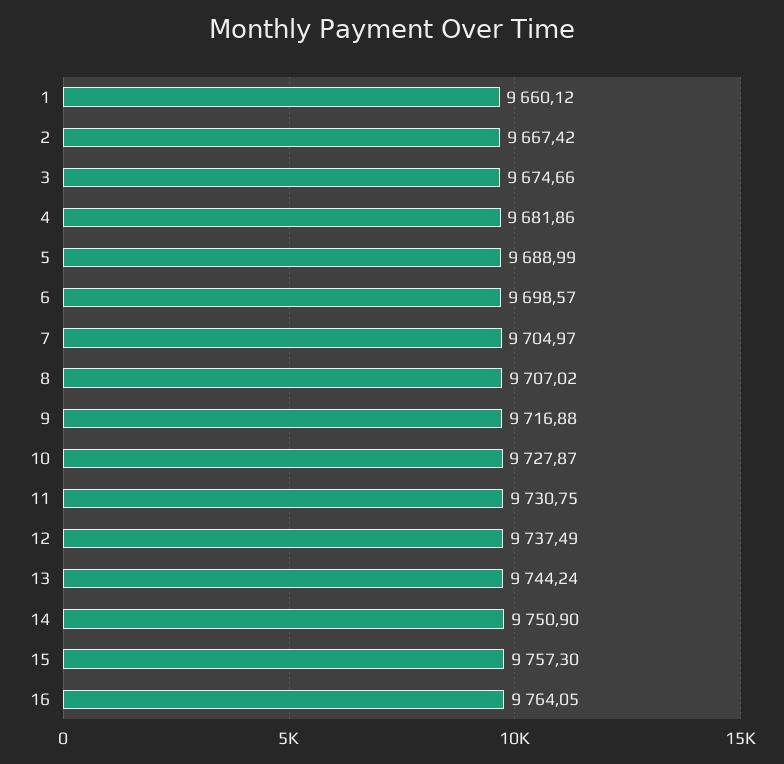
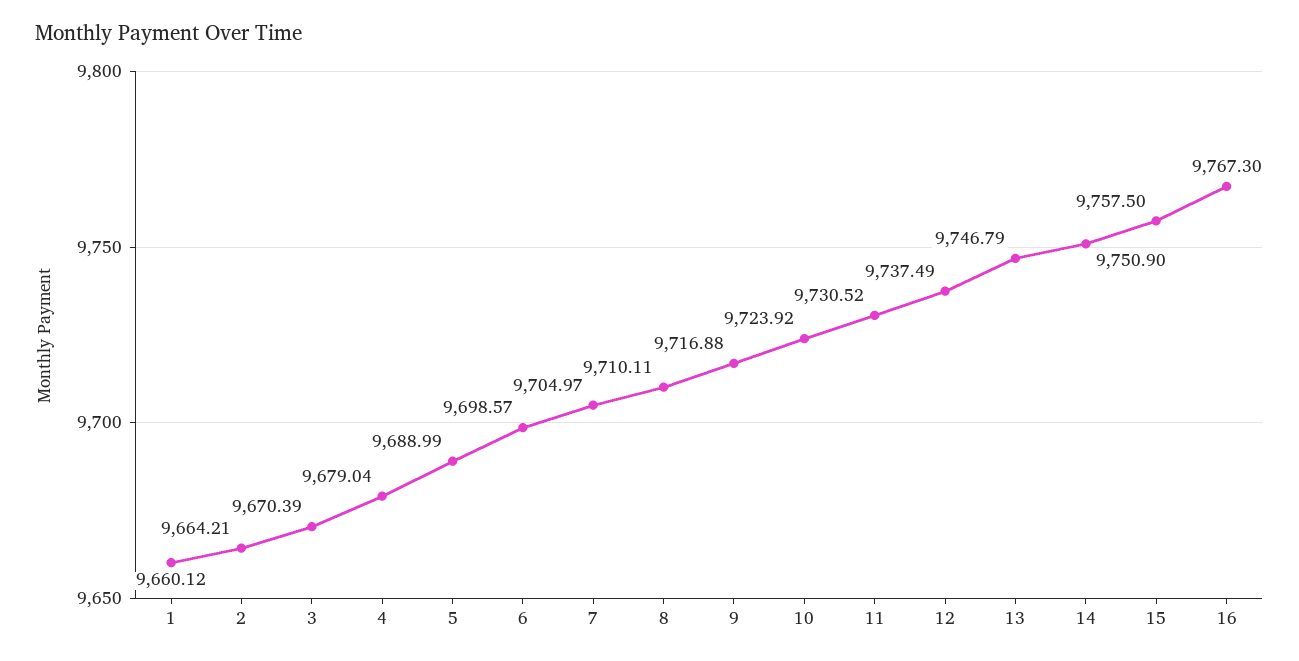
  {
    "1": 9660.12,
-   "2": 9667.42,
+   "2": 9664.21,
-   "3": 9674.66,
+   "3": 9670.39,
-   "4": 9681.86,
+   "4": 9679.04,
    "5": 9688.99,
    "6": 9698.57,
    "7": 9704.97,
-   "8": 9707.02,
+   "8": 9710.11,
    "9": 9716.88,
-   "10": 9727.87,
+   "10": 9723.92,
-   "11": 9730.75,
+   "11": 9730.52,
    "12": 9737.49,
-   "13": 9744.24,
+   "13": 9746.79,
    "14": 9750.9,
-   "15": 9757.3,
+   "15": 9757.5,
-   "16": 9764.05
+   "16": 9767.3
  }

